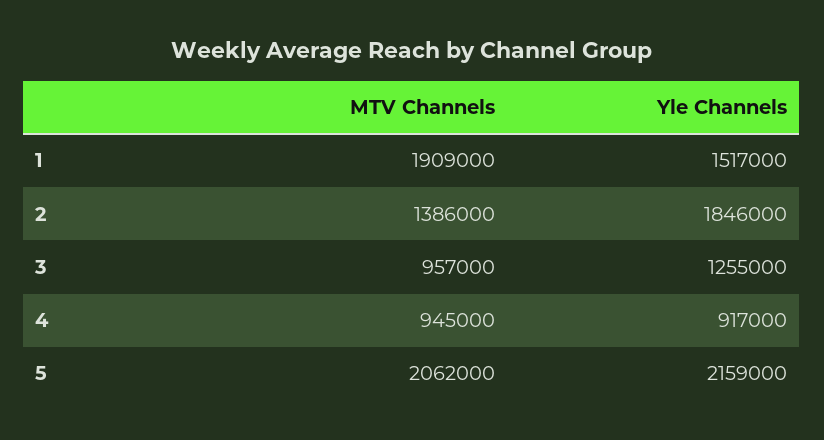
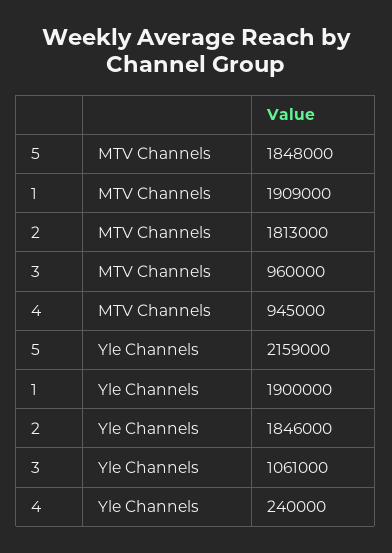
  {
    "MTV Channels": {
      "1": 1909000,
-     "2": 1386000,
+     "2": 1813000,
-     "3": 957000,
+     "3": 960000,
      "4": 945000,
-     "5": 2062000
+     "5": 1848000
    },
    "Yle Channels": {
-     "1": 1517000,
+     "1": 1900000,
      "2": 1846000,
-     "3": 1255000,
+     "3": 1061000,
-     "4": 917000,
+     "4": 240000,
      "5": 2159000
    }
  }

